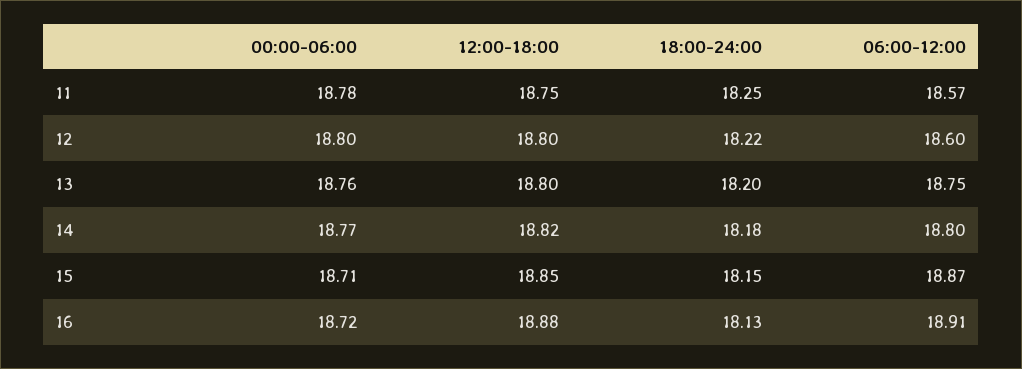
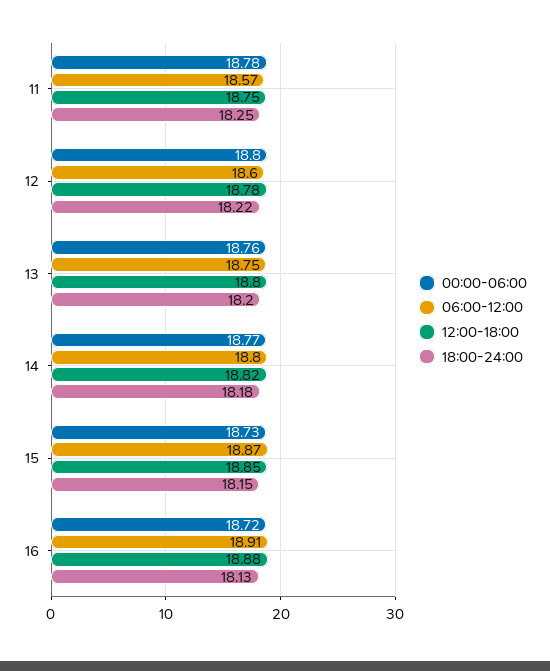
  {
    "00:00-06:00": {
      "11": 18.78,
      "12": 18.8,
      "13": 18.76,
      "14": 18.77,
-     "15": 18.71,
+     "15": 18.73,
      "16": 18.72
    },
    "12:00-18:00": {
      "11": 18.75,
-     "12": 18.8,
+     "12": 18.78,
      "13": 18.8,
      "14": 18.82,
      "15": 18.85,
      "16": 18.88
    },
    "18:00-24:00": {
      "11": 18.25,
      "12": 18.22,
      "13": 18.2,
      "14": 18.18,
      "15": 18.15,
      "16": 18.13
    },
    "06:00-12:00": {
      "11": 18.57,
      "12": 18.6,
      "13": 18.75,
      "14": 18.8,
      "15": 18.87,
      "16": 18.91
    }
  }

